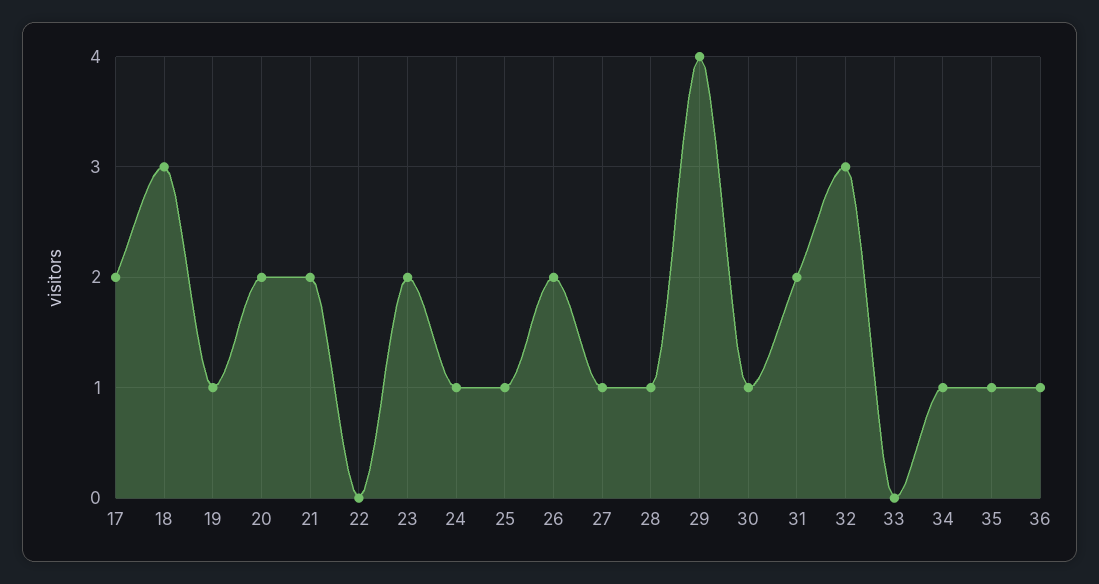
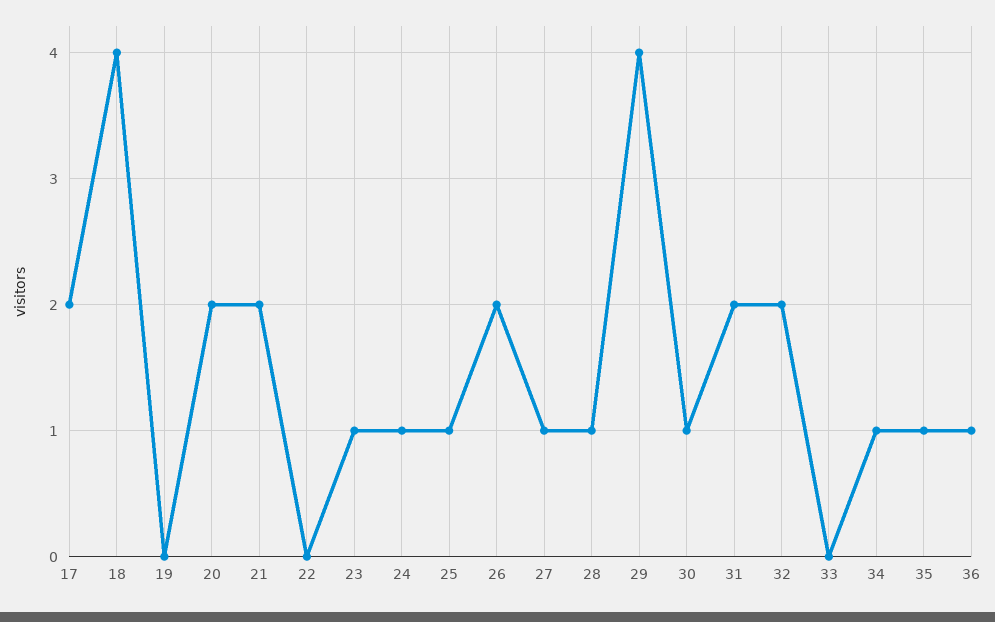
  {
    "17": 2,
-   "18": 3,
+   "18": 4,
-   "19": 1,
+   "19": 0,
    "20": 2,
    "21": 2,
    "22": 0,
-   "23": 2,
+   "23": 1,
    "24": 1,
    "25": 1,
    "26": 2,
    "27": 1,
    "28": 1,
    "29": 4,
    "30": 1,
    "31": 2,
-   "32": 3,
+   "32": 2,
    "33": 0,
    "34": 1,
    "35": 1,
    "36": 1
  }

